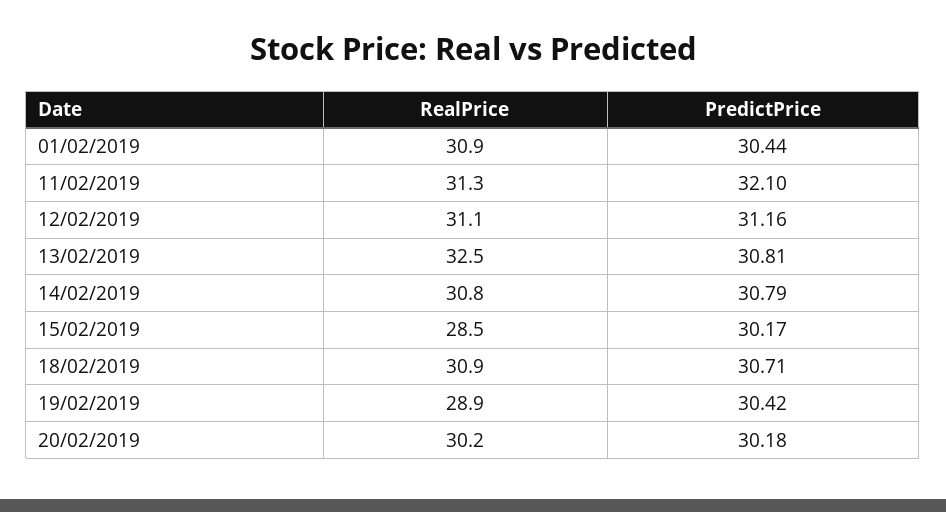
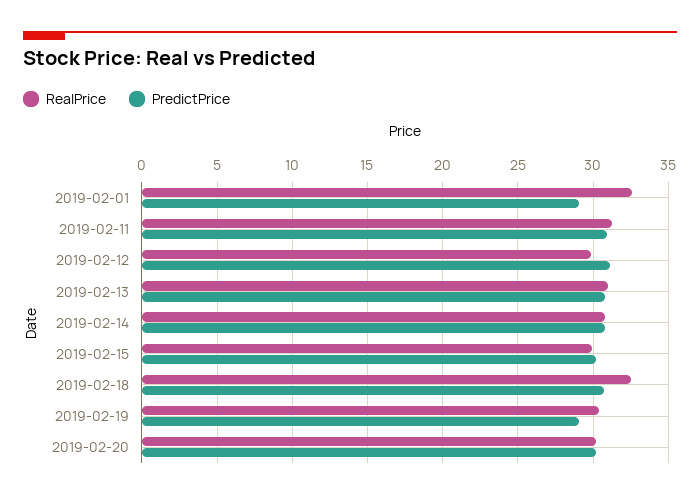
  {
    "RealPrice": {
-     "01/02/2019": 30.9,
+     "01/02/2019": 32.5,
      "11/02/2019": 31.3,
-     "12/02/2019": 31.1,
+     "12/02/2019": 30,
-     "13/02/2019": 32.5,
+     "13/02/2019": 31,
      "14/02/2019": 30.8,
-     "15/02/2019": 28.5,
+     "15/02/2019": 30,
-     "18/02/2019": 30.9,
+     "18/02/2019": 32.5,
-     "19/02/2019": 28.9,
+     "19/02/2019": 30.5,
      "20/02/2019": 30.2
    },
    "PredictPrice": {
-     "01/02/2019": 30.44,
+     "01/02/2019": 29,
-     "11/02/2019": 32.1,
+     "11/02/2019": 31,
      "12/02/2019": 31.16,
      "13/02/2019": 30.81,
      "14/02/2019": 30.79,
      "15/02/2019": 30.17,
      "18/02/2019": 30.71,
-     "19/02/2019": 30.42,
+     "19/02/2019": 29,
      "20/02/2019": 30.18
    }
  }

